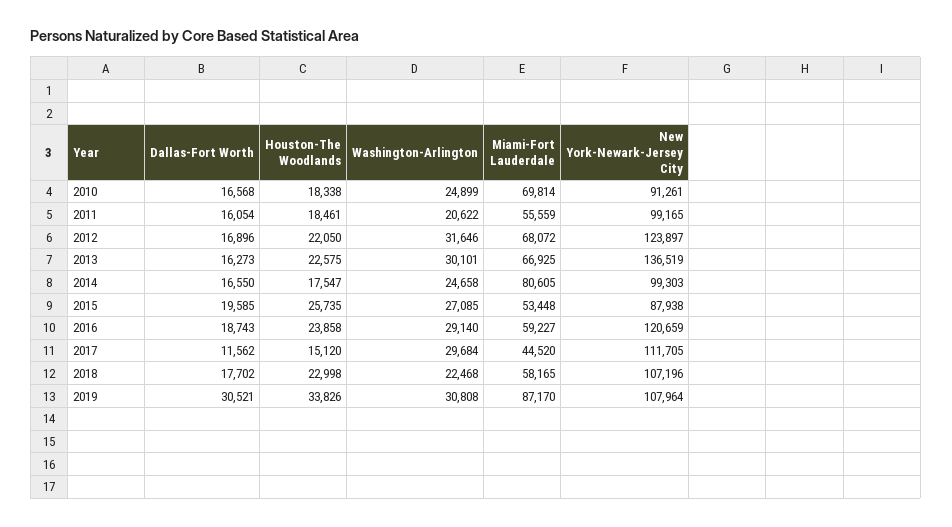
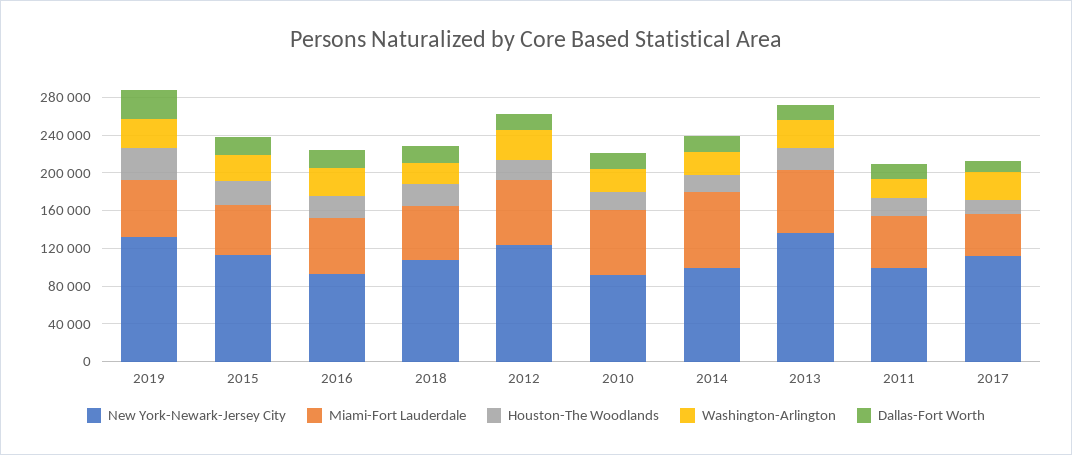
  {
    "Dallas-Fort Worth": {
      "2010": 16568,
      "2011": 16054,
      "2012": 16896,
      "2013": 16273,
      "2014": 16550,
      "2015": 19585,
      "2016": 18743,
      "2017": 11562,
      "2018": 17702,
      "2019": 30521
    },
    "Houston-The Woodlands": {
      "2010": 18338,
      "2011": 18461,
      "2012": 22050,
      "2013": 22575,
      "2014": 17547,
      "2015": 25735,
      "2016": 23858,
      "2017": 15120,
      "2018": 22998,
      "2019": 33826
    },
    "Washington-Arlington": {
      "2010": 24899,
      "2011": 20622,
      "2012": 31646,
      "2013": 30101,
      "2014": 24658,
      "2015": 27085,
      "2016": 29140,
      "2017": 29684,
      "2018": 22468,
      "2019": 30808
    },
    "Miami-Fort Lauderdale": {
      "2010": 69814,
      "2011": 55559,
      "2012": 68072,
      "2013": 66925,
      "2014": 80605,
      "2015": 53448,
      "2016": 59227,
      "2017": 44520,
      "2018": 58165,
-     "2019": 87170
+     "2019": 60000
    },
    "New York-Newark-Jersey City": {
      "2010": 91261,
      "2011": 99165,
      "2012": 123897,
      "2013": 136519,
      "2014": 99303,
-     "2015": 87938,
+     "2015": 110000,
-     "2016": 120659,
+     "2016": 90000,
      "2017": 111705,
      "2018": 107196,
-     "2019": 107964
+     "2019": 130000
    }
  }

